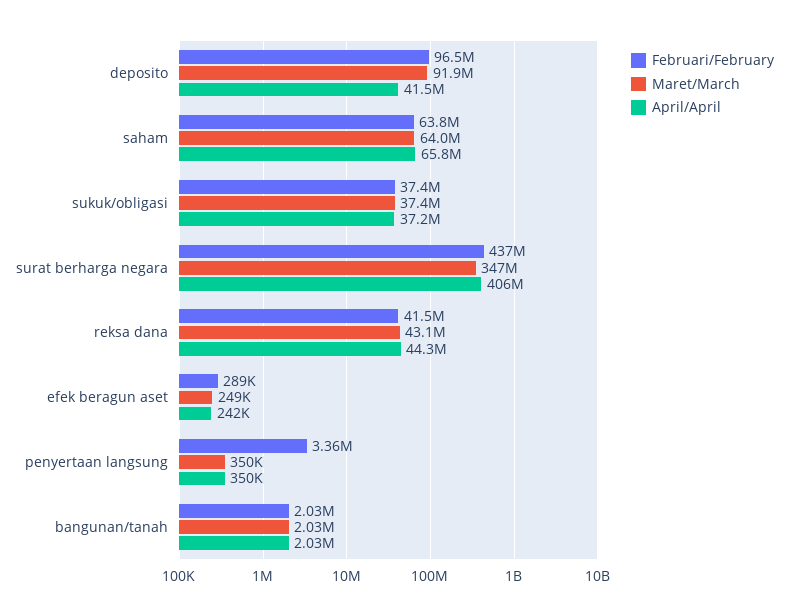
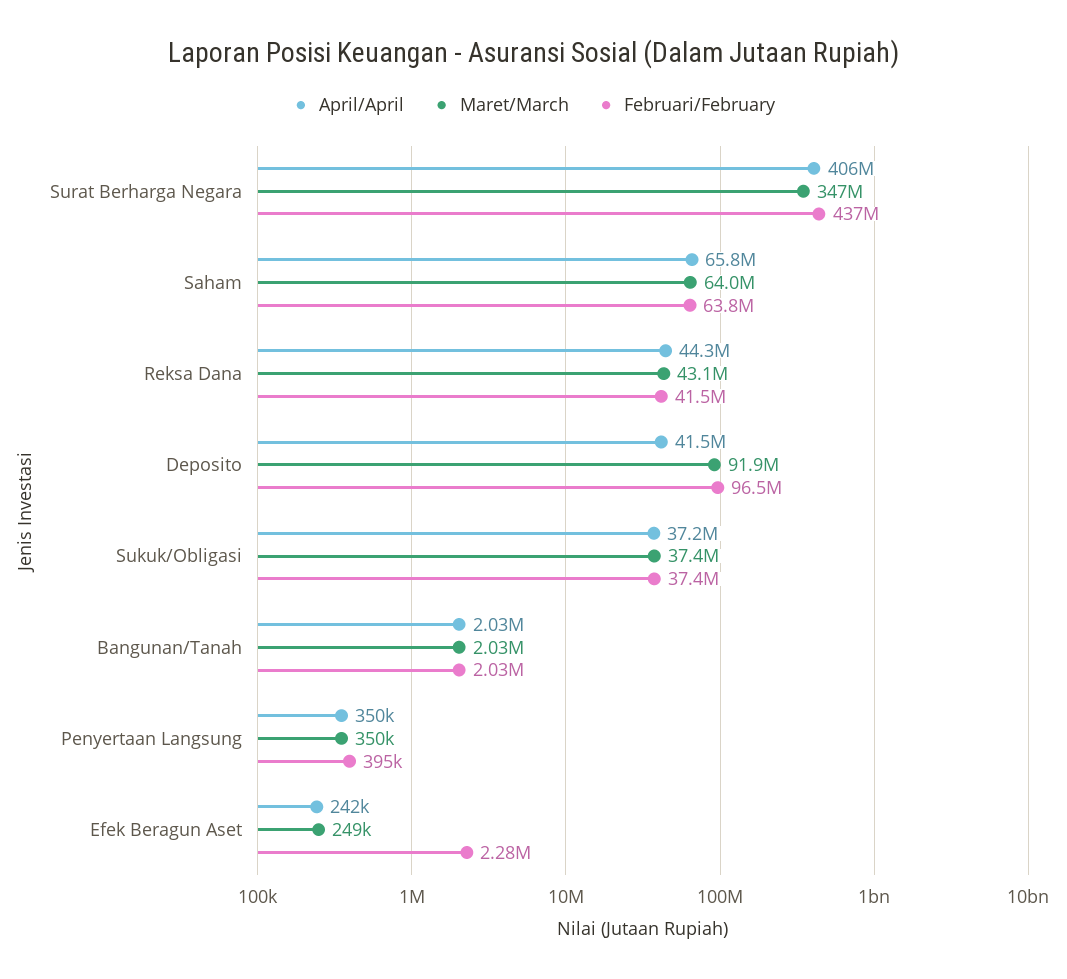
  {
    "Februari/February": {
      "deposito": 96500000,
      "saham": 63800000,
      "sukuk/obligasi": 37400000,
      "surat berharga negara": 437000000,
      "reksa dana": 41500000,
-     "efek beragun aset": 289000,
+     "efek beragun aset": 2280000,
-     "penyertaan langsung": 3360000,
+     "penyertaan langsung": 395000,
      "bangunan/tanah": 2030000
    },
    "Maret/March": {
      "deposito": 91900000,
      "saham": 64000000,
      "sukuk/obligasi": 37400000,
      "surat berharga negara": 347000000,
      "reksa dana": 43100000,
      "efek beragun aset": 249000,
      "penyertaan langsung": 350000,
      "bangunan/tanah": 2030000
    },
    "April/April": {
      "deposito": 41500000,
      "saham": 65800000,
      "sukuk/obligasi": 37200000,
      "surat berharga negara": 406000000,
      "reksa dana": 44300000,
      "efek beragun aset": 242000,
      "penyertaan langsung": 350000,
      "bangunan/tanah": 2030000
    }
  }

